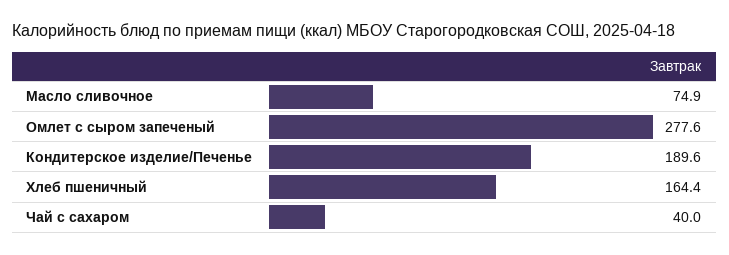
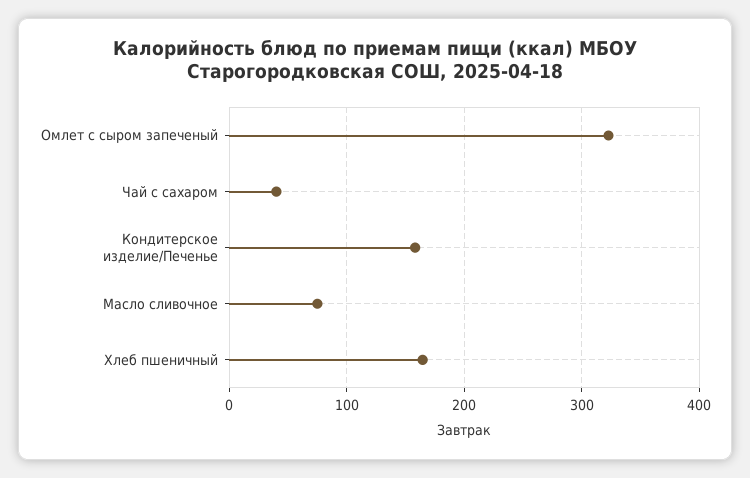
  {
    "Масло сливочное": 74.9,
-   "Омлет с сыром запеченый": 277.6,
+   "Омлет с сыром запеченый": 320,
-   "Кондитерское изделие/Печенье": 189.6,
+   "Кондитерское изделие/Печенье": 160,
    "Хлеб пшеничный": 164.4,
    "Чай с сахаром": 40
  }

